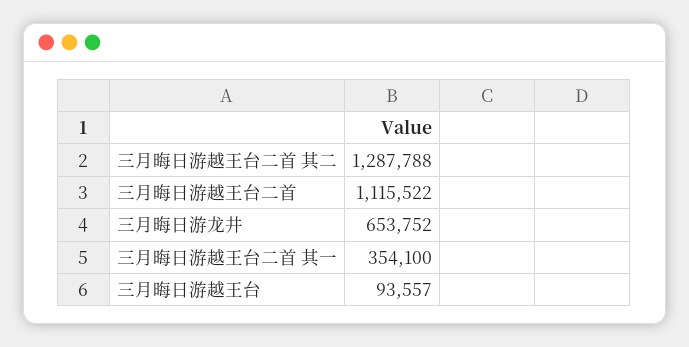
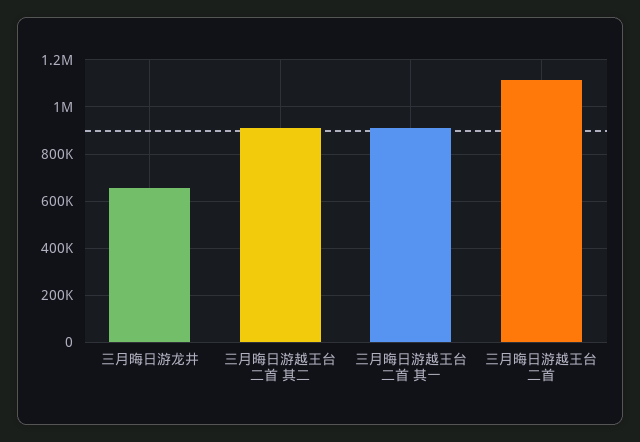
  {
-   "三月晦日游越王台二首 其二": 1287788,
+   "三月晦日游越王台二首 其二": 900000,
    "三月晦日游越王台二首": 1115522,
    "三月晦日游龙井": 653752,
-   "三月晦日游越王台二首 其一": 354100,
+   "三月晦日游越王台二首 其一": 900000
-   "三月晦日游越王台": 93557
  }

